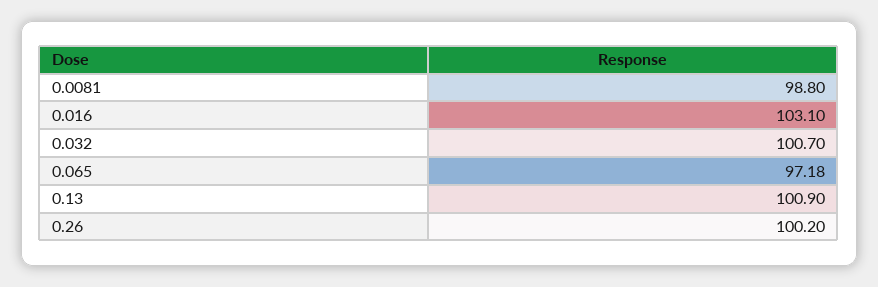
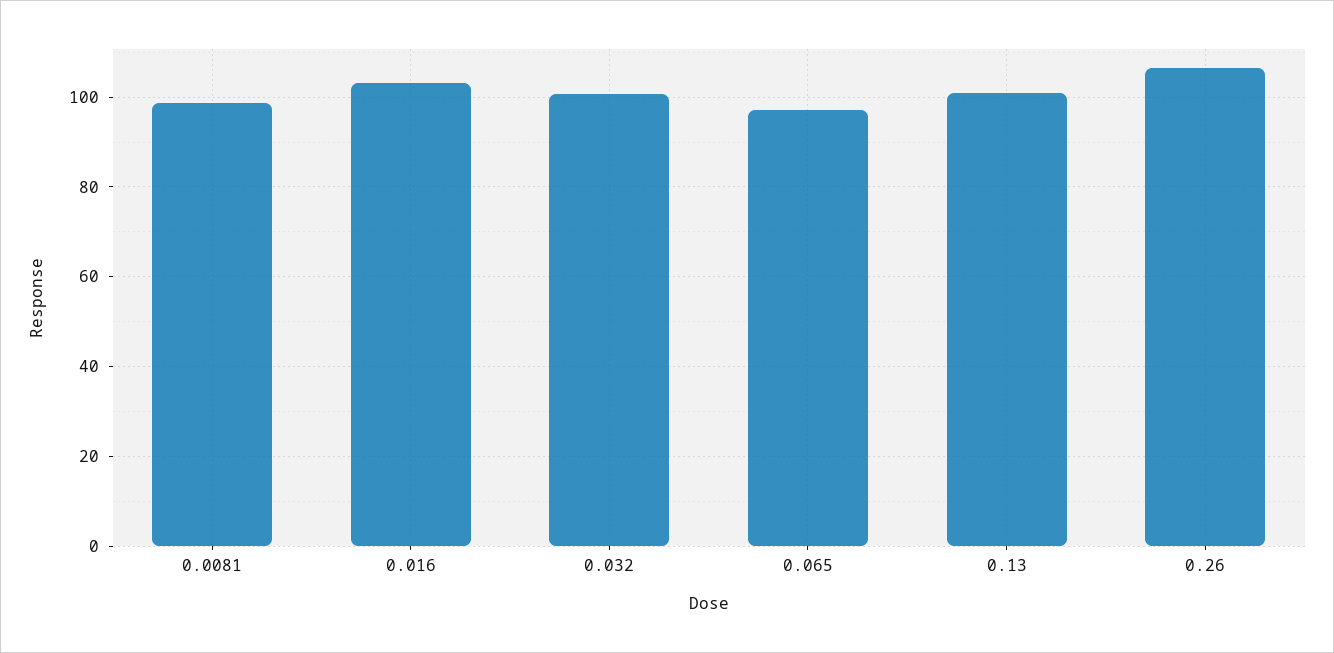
  {
    "0.0081": 98.8,
    "0.016": 103.1,
    "0.032": 100.7,
    "0.065": 97.18,
    "0.13": 100.9,
-   "0.26": 100.2
+   "0.26": 106
  }

